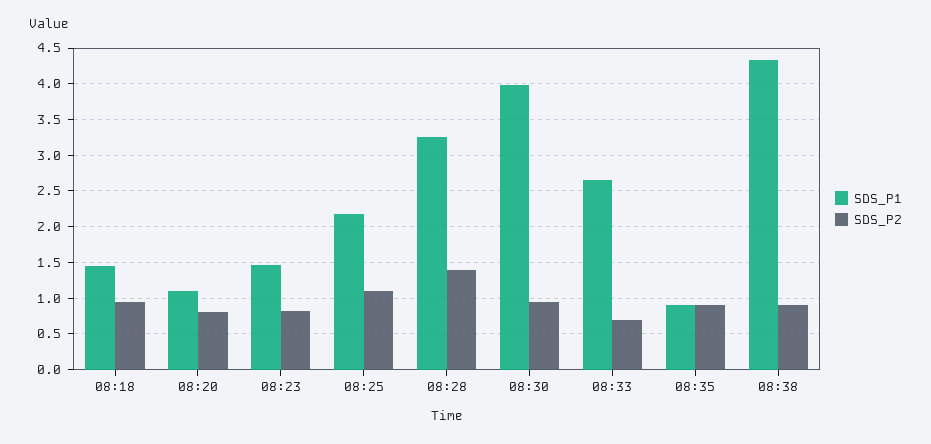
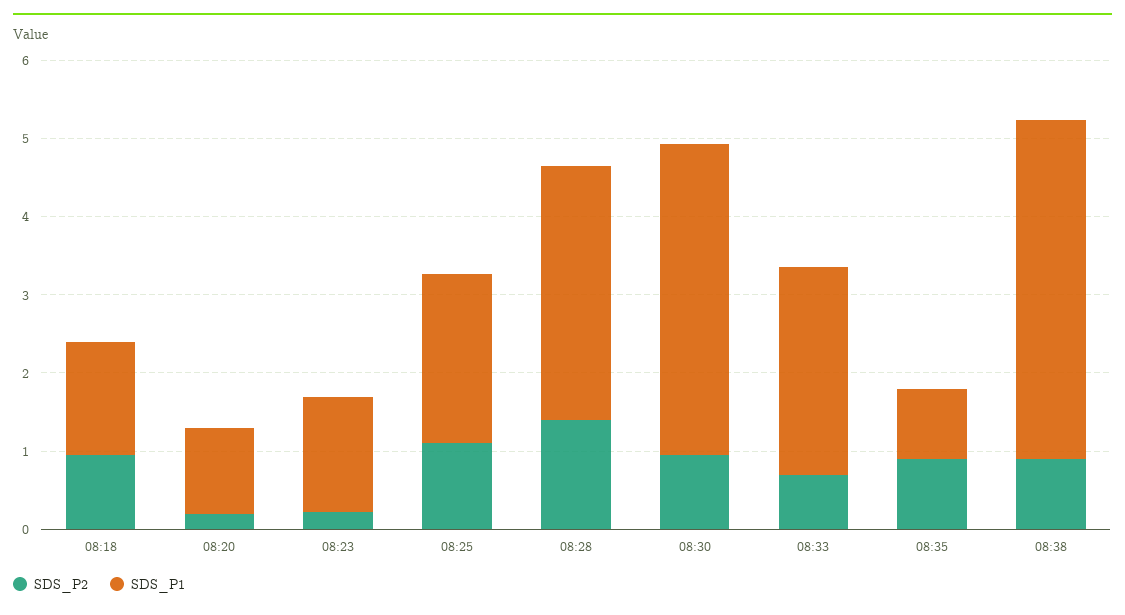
  {
    "SDS_P1": {
      "08:18": 1.5,
      "08:20": 1.1,
      "08:23": 1.5,
      "08:25": 2.2,
      "08:28": 3.3,
      "08:30": 4,
      "08:33": 2.7,
      "08:35": 0.9,
      "08:38": 4.3
    },
    "SDS_P2": {
      "08:18": 1,
-     "08:20": 0.8,
+     "08:20": 0.2,
-     "08:23": 0.8,
+     "08:23": 0.2,
      "08:25": 1.1,
      "08:28": 1.4,
      "08:30": 1,
      "08:33": 0.7,
      "08:35": 0.9,
      "08:38": 0.9
    }
  }

